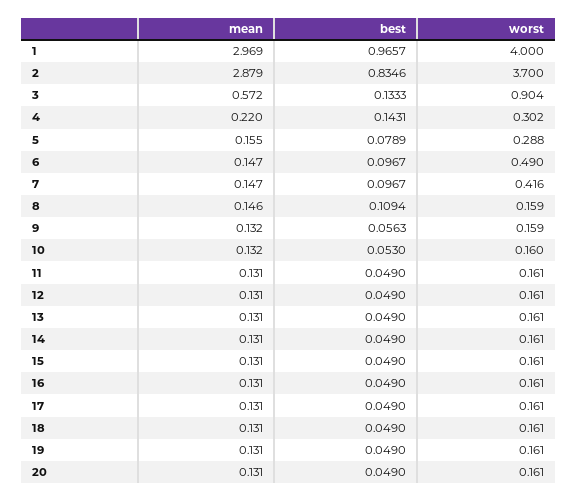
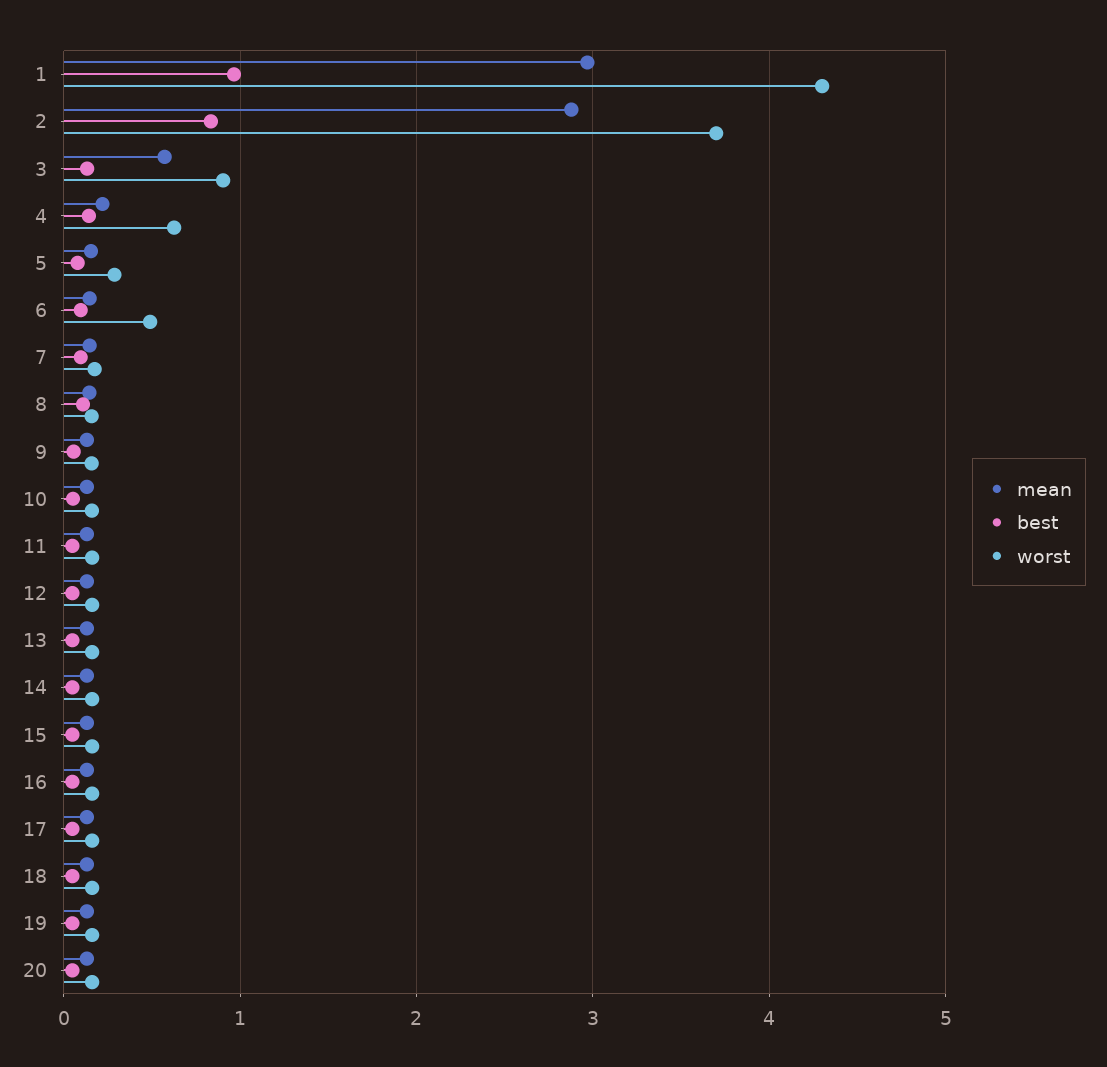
  {
    "mean": {
      "1": 2.969,
      "2": 2.879,
      "3": 0.572,
      "4": 0.22,
      "5": 0.155,
      "6": 0.147,
      "7": 0.147,
      "8": 0.146,
      "9": 0.132,
      "10": 0.132,
      "11": 0.131,
      "12": 0.131,
      "13": 0.131,
      "14": 0.131,
      "15": 0.131,
      "16": 0.131,
      "17": 0.131,
      "18": 0.131,
      "19": 0.131,
      "20": 0.131
    },
    "best": {
      "1": 0.9657,
      "2": 0.8346,
      "3": 0.1333,
      "4": 0.1431,
      "5": 0.0789,
      "6": 0.0967,
      "7": 0.0967,
      "8": 0.1094,
      "9": 0.0563,
      "10": 0.053,
      "11": 0.049,
      "12": 0.049,
      "13": 0.049,
      "14": 0.049,
      "15": 0.049,
      "16": 0.049,
      "17": 0.049,
      "18": 0.049,
      "19": 0.049,
      "20": 0.049
    },
    "worst": {
-     "1": 4,
+     "1": 4.3,
      "2": 3.7,
      "3": 0.904,
-     "4": 0.302,
+     "4": 0.6,
      "5": 0.288,
      "6": 0.49,
-     "7": 0.416,
+     "7": 0.2,
      "8": 0.159,
      "9": 0.159,
      "10": 0.16,
      "11": 0.161,
      "12": 0.161,
      "13": 0.161,
      "14": 0.161,
      "15": 0.161,
      "16": 0.161,
      "17": 0.161,
      "18": 0.161,
      "19": 0.161,
      "20": 0.161
    }
  }

